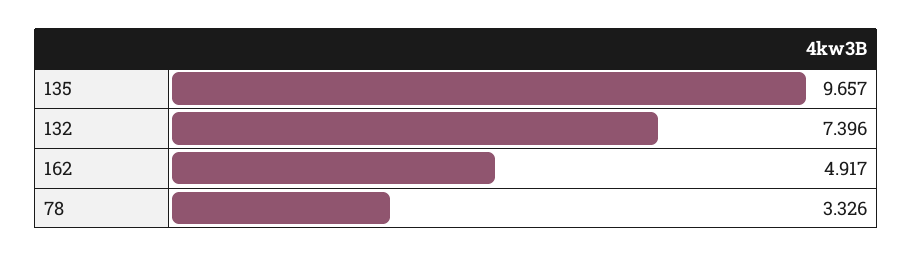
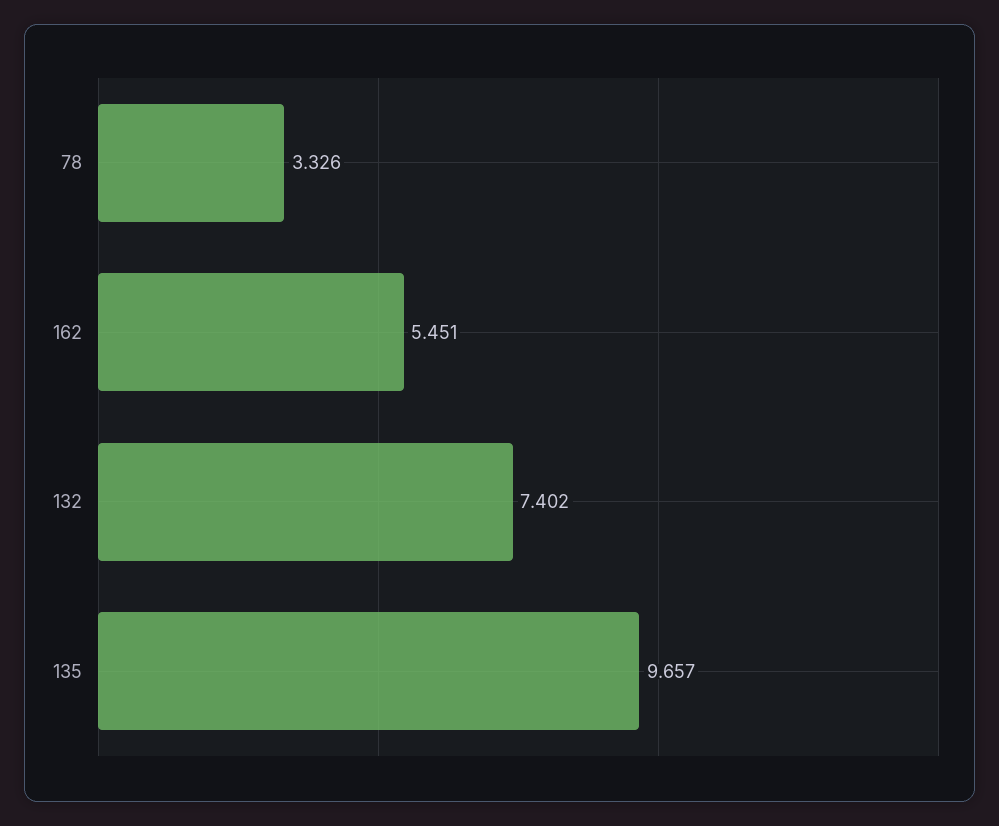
  {
    "135": 9.657,
-   "132": 7.396,
+   "132": 7.402,
-   "162": 4.917,
+   "162": 5.451,
    "78": 3.326
  }

